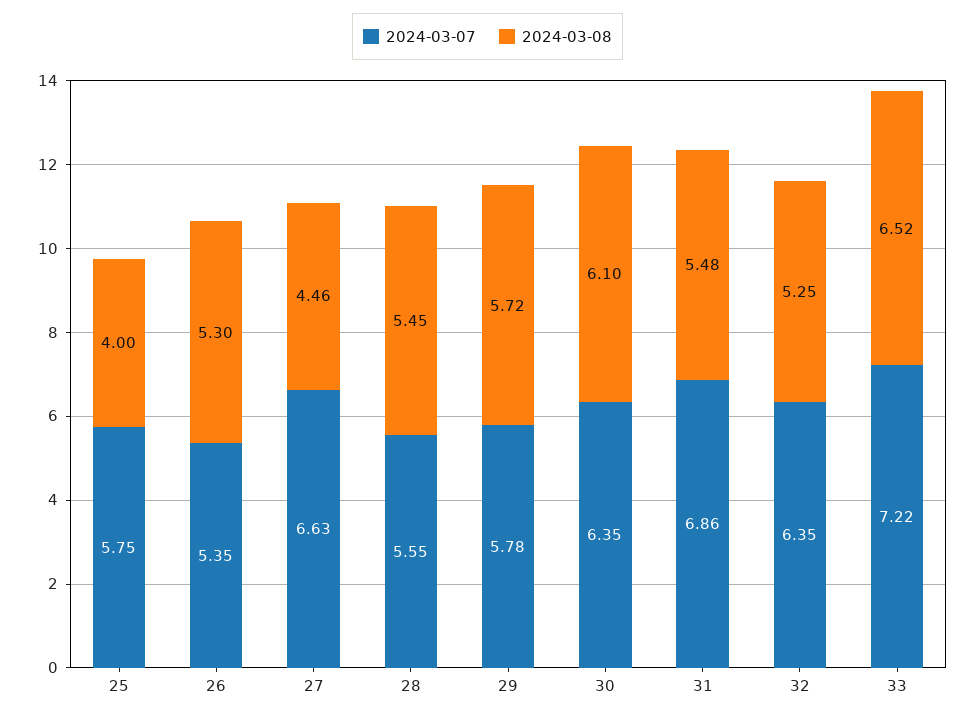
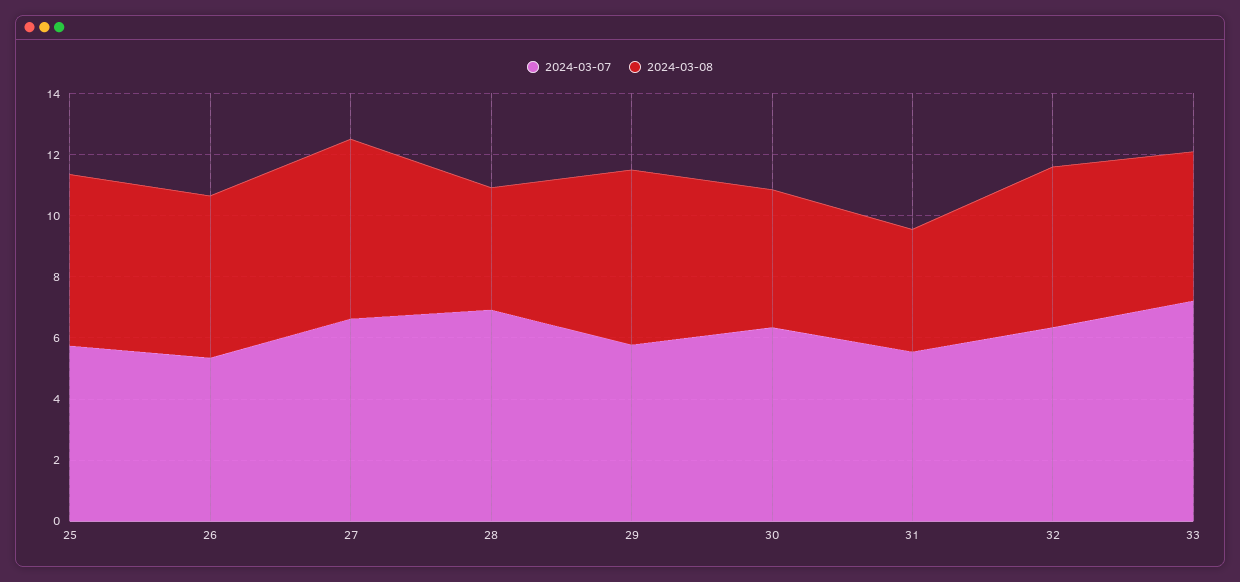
  {
    "2024-03-07": {
      "25": 5.75,
      "26": 5.35,
      "27": 6.63,
-     "28": 5.55,
+     "28": 7,
      "29": 5.78,
      "30": 6.35,
-     "31": 6.86,
+     "31": 5.5,
      "32": 6.35,
      "33": 7.22
    },
    "2024-03-08": {
-     "25": 4,
+     "25": 5.5,
      "26": 5.3,
-     "27": 4.46,
+     "27": 6,
-     "28": 5.45,
+     "28": 4,
      "29": 5.72,
-     "30": 6.1,
+     "30": 4.5,
-     "31": 5.48,
+     "31": 4,
      "32": 5.25,
-     "33": 6.52
+     "33": 5
    }
  }

